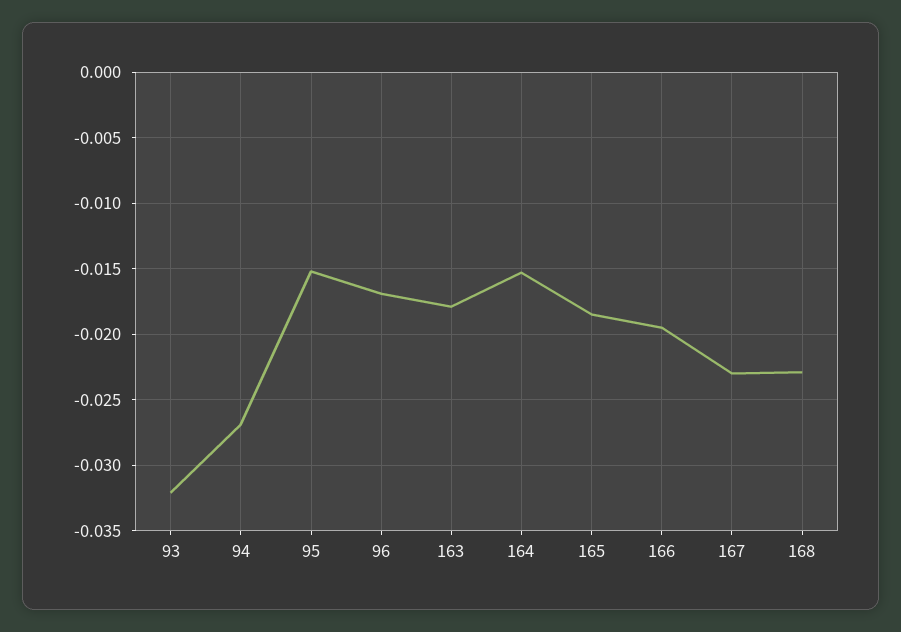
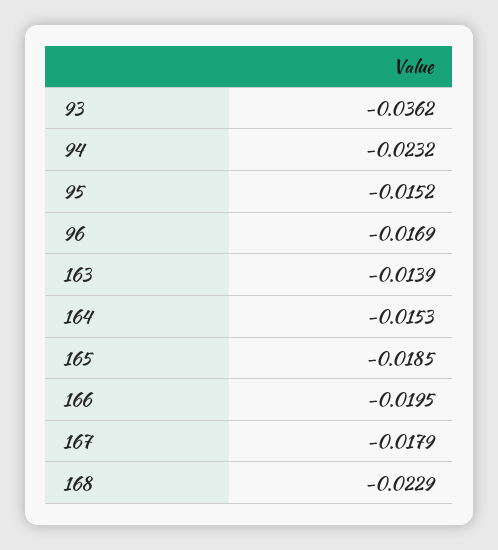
  {
-   "93": -0.032,
+   "93": -0.0362,
-   "94": -0.027,
+   "94": -0.0232,
    "95": -0.0152,
    "96": -0.0169,
-   "163": -0.018,
+   "163": -0.0139,
    "164": -0.0153,
    "165": -0.0185,
    "166": -0.0195,
-   "167": -0.023,
+   "167": -0.0179,
    "168": -0.0229
  }

